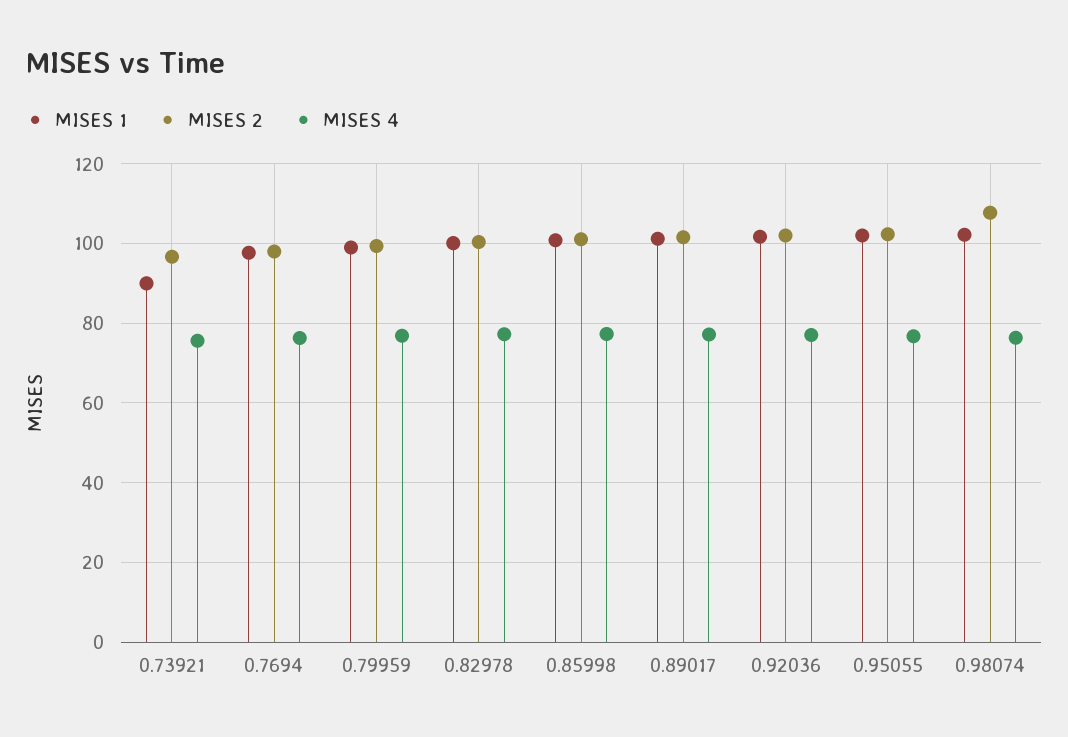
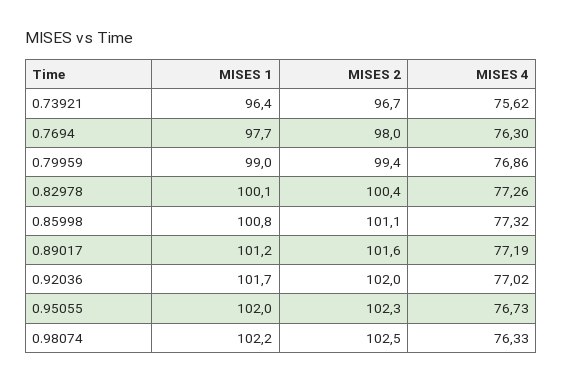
  {
    "MISES 1": {
-     "0.73921": 90,
+     "0.73921": 96.4,
      "0.7694": 97.7,
      "0.79959": 99,
      "0.82978": 100.1,
      "0.85998": 100.8,
      "0.89017": 101.2,
      "0.92036": 101.7,
      "0.95055": 102,
      "0.98074": 102.2
    },
    "MISES 2": {
      "0.73921": 96.7,
      "0.7694": 98,
      "0.79959": 99.4,
      "0.82978": 100.4,
      "0.85998": 101.1,
      "0.89017": 101.6,
      "0.92036": 102,
      "0.95055": 102.3,
-     "0.98074": 108
+     "0.98074": 102.5
    },
    "MISES 4": {
      "0.73921": 75.62,
      "0.7694": 76.3,
      "0.79959": 76.86,
      "0.82978": 77.26,
      "0.85998": 77.32,
      "0.89017": 77.19,
      "0.92036": 77.02,
      "0.95055": 76.73,
      "0.98074": 76.33
    }
  }

